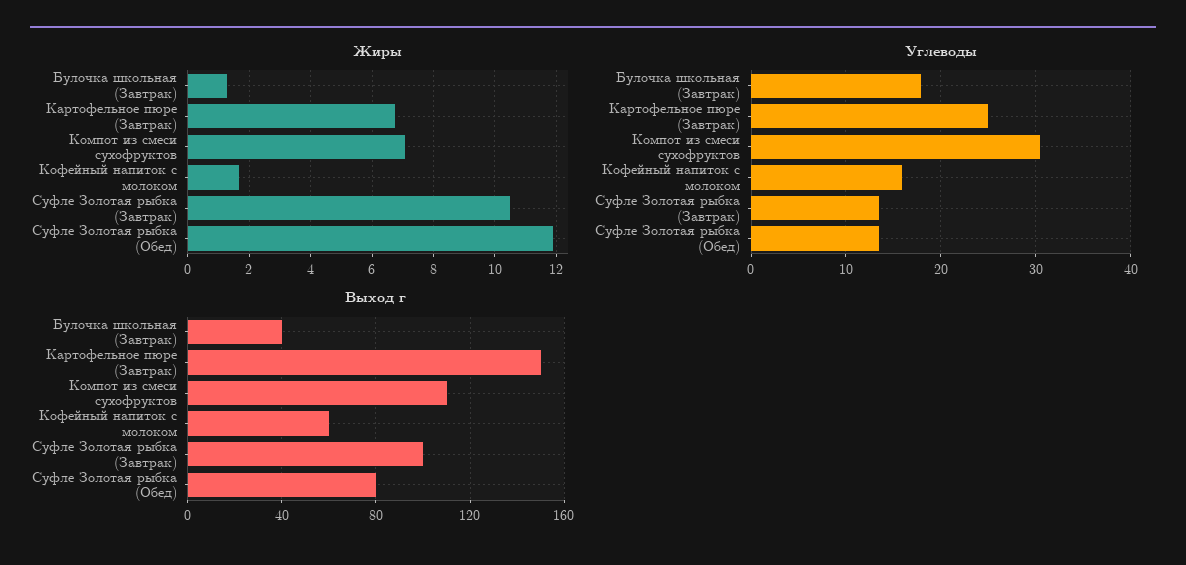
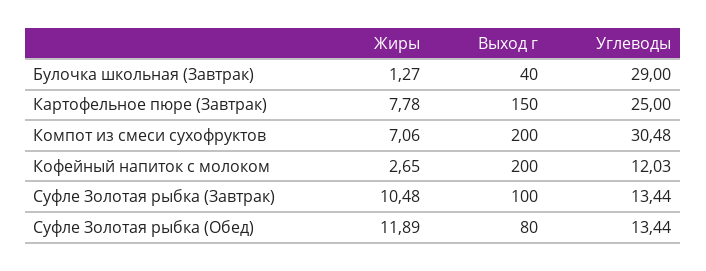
  {
    "Жиры": {
      "Булочка школьная (Завтрак)": 1.27,
-     "Картофельное пюре (Завтрак)": 6.8,
+     "Картофельное пюре (Завтрак)": 7.78,
      "Компот из смеси сухофруктов": 7.06,
-     "Кофейный напиток с молоком": 1.6,
+     "Кофейный напиток с молоком": 2.65,
      "Суфле Золотая рыбка (Завтрак)": 10.48,
      "Суфле Золотая рыбка (Обед)": 11.89
    },
    "Углеводы": {
-     "Булочка школьная (Завтрак)": 18,
+     "Булочка школьная (Завтрак)": 29,
      "Картофельное пюре (Завтрак)": 25,
      "Компот из смеси сухофруктов": 30.48,
-     "Кофейный напиток с молоком": 16,
+     "Кофейный напиток с молоком": 12.03,
      "Суфле Золотая рыбка (Завтрак)": 13.44,
      "Суфле Золотая рыбка (Обед)": 13.44
    },
    "Выход г": {
      "Булочка школьная (Завтрак)": 40,
      "Картофельное пюре (Завтрак)": 150,
-     "Компот из смеси сухофруктов": 110,
+     "Компот из смеси сухофруктов": 200,
-     "Кофейный напиток с молоком": 60,
+     "Кофейный напиток с молоком": 200,
      "Суфле Золотая рыбка (Завтрак)": 100,
      "Суфле Золотая рыбка (Обед)": 80
    }
  }

